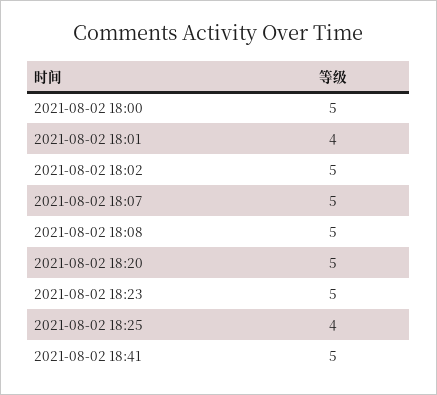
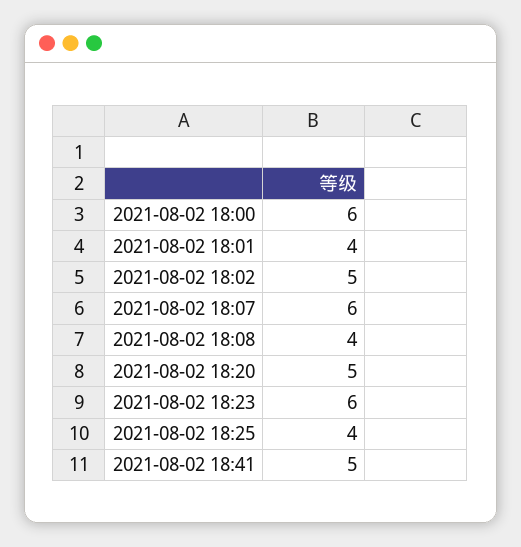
  {
-   "2021-08-02 18:00": 5,
+   "2021-08-02 18:00": 6,
    "2021-08-02 18:01": 4,
    "2021-08-02 18:02": 5,
-   "2021-08-02 18:07": 5,
+   "2021-08-02 18:07": 6,
-   "2021-08-02 18:08": 5,
+   "2021-08-02 18:08": 4,
    "2021-08-02 18:20": 5,
-   "2021-08-02 18:23": 5,
+   "2021-08-02 18:23": 6,
    "2021-08-02 18:25": 4,
    "2021-08-02 18:41": 5
  }

